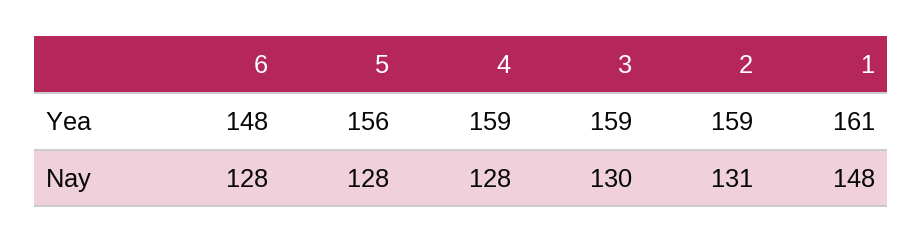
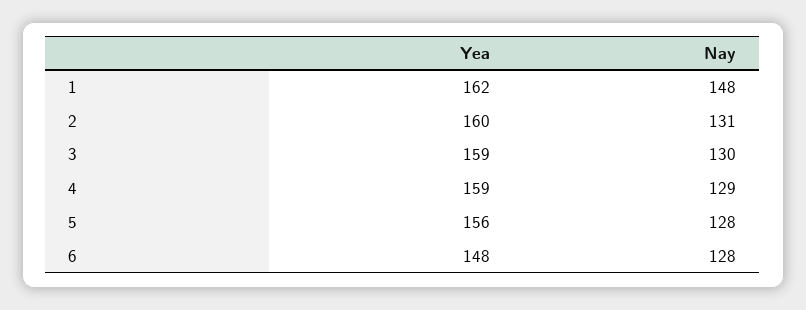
  {
    "6": {
      "Yea": 148,
      "Nay": 128
    },
    "5": {
      "Yea": 156,
      "Nay": 128
    },
    "4": {
      "Yea": 159,
-     "Nay": 128
+     "Nay": 129
    },
    "3": {
      "Yea": 159,
      "Nay": 130
    },
    "2": {
-     "Yea": 159,
+     "Yea": 160,
      "Nay": 131
    },
    "1": {
-     "Yea": 161,
+     "Yea": 162,
      "Nay": 148
    }
  }

